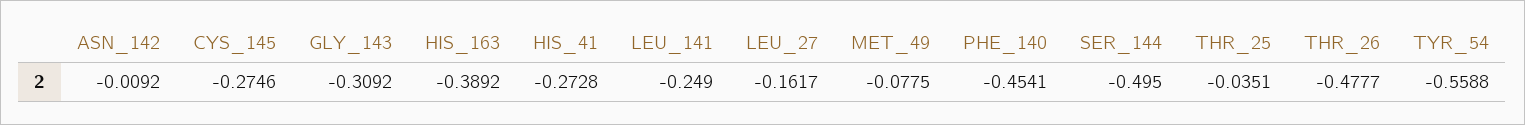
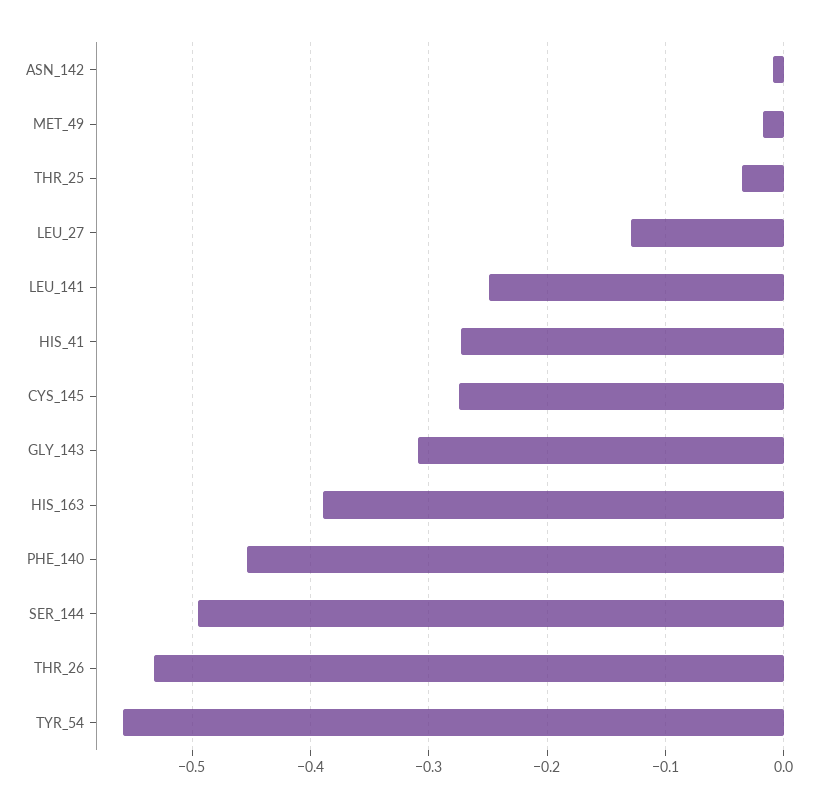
  {
    "ASN_142": -0.0092,
    "CYS_145": -0.2746,
    "GLY_143": -0.3092,
    "HIS_163": -0.3892,
    "HIS_41": -0.2728,
    "LEU_141": -0.249,
-   "LEU_27": -0.1617,
+   "LEU_27": -0.13,
-   "MET_49": -0.0775,
+   "MET_49": -0.02,
    "PHE_140": -0.4541,
    "SER_144": -0.495,
    "THR_25": -0.0351,
-   "THR_26": -0.4777,
+   "THR_26": -0.53,
    "TYR_54": -0.5588
  }

